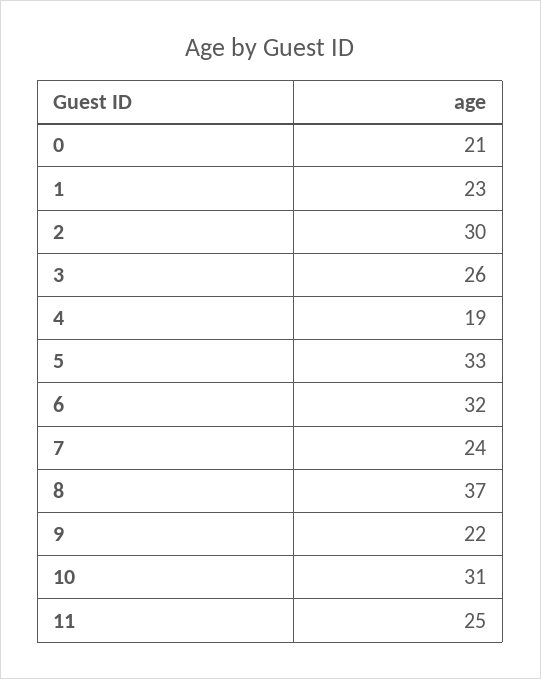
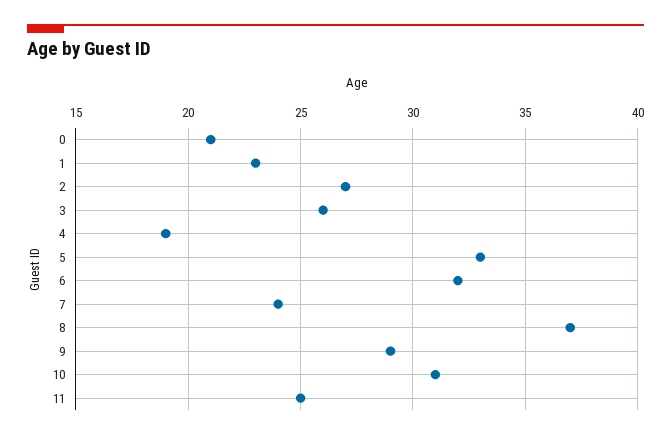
  {
    "0": 21,
    "1": 23,
-   "2": 30,
+   "2": 27,
    "3": 26,
    "4": 19,
    "5": 33,
    "6": 32,
    "7": 24,
    "8": 37,
-   "9": 22,
+   "9": 29,
    "10": 31,
    "11": 25
  }

